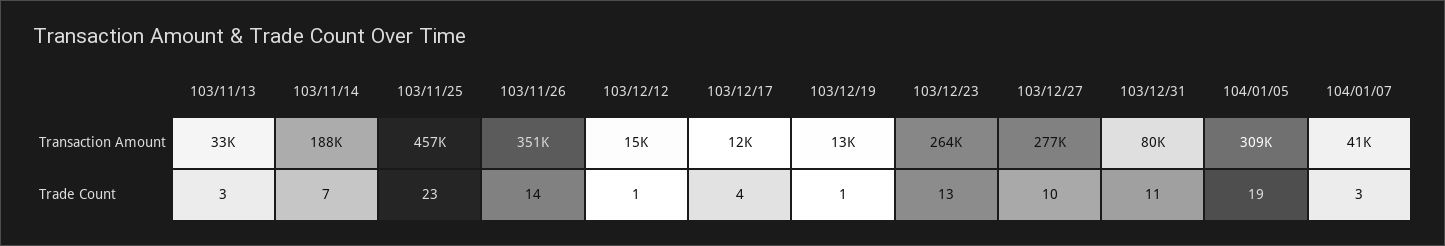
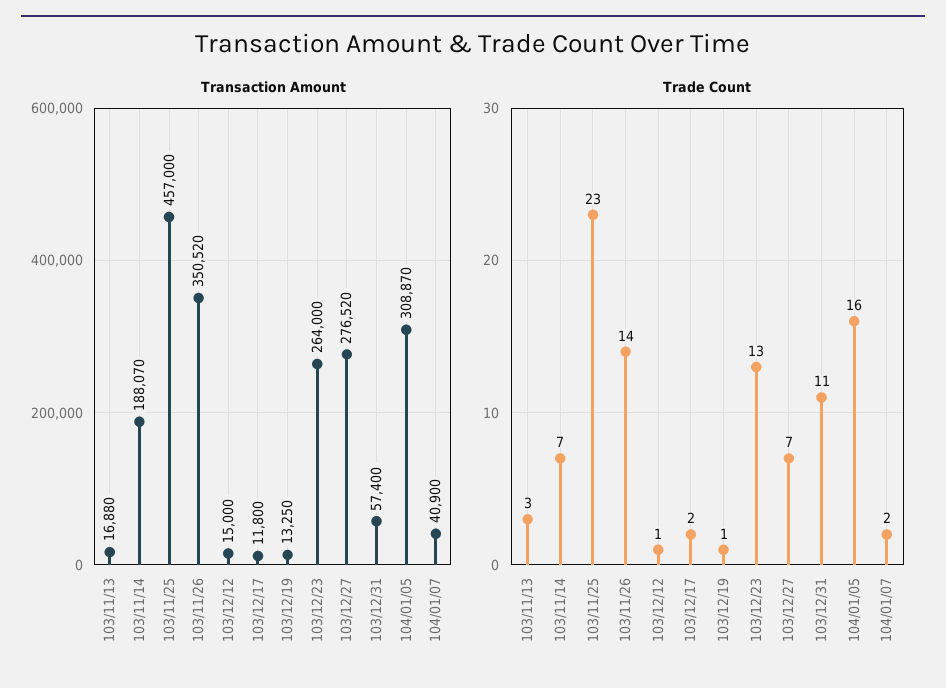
  {
    "Transaction Amount": {
-     "103/11/13": 33000,
+     "103/11/13": 16880,
      "103/11/14": 188070,
      "103/11/25": 457000,
      "103/11/26": 350520,
      "103/12/12": 15000,
      "103/12/17": 11800,
      "103/12/19": 13250,
      "103/12/23": 264000,
      "103/12/27": 276520,
-     "103/12/31": 80000,
+     "103/12/31": 57400,
      "104/01/05": 308870,
      "104/01/07": 40900
    },
    "Trade Count": {
      "103/11/13": 3,
      "103/11/14": 7,
      "103/11/25": 23,
      "103/11/26": 14,
      "103/12/12": 1,
-     "103/12/17": 4,
+     "103/12/17": 2,
      "103/12/19": 1,
      "103/12/23": 13,
-     "103/12/27": 10,
+     "103/12/27": 7,
      "103/12/31": 11,
-     "104/01/05": 19,
+     "104/01/05": 16,
-     "104/01/07": 3
+     "104/01/07": 2
    }
  }

